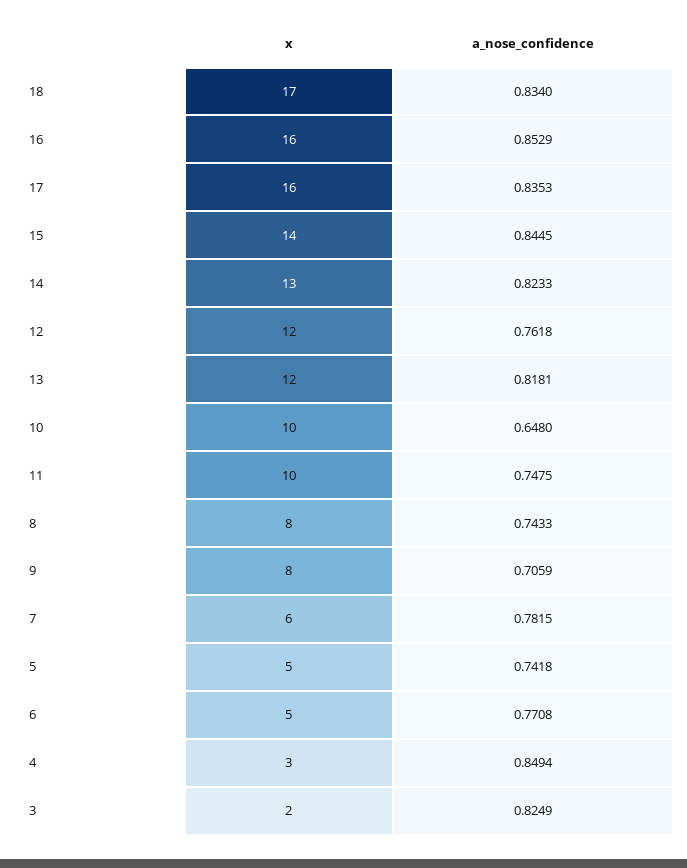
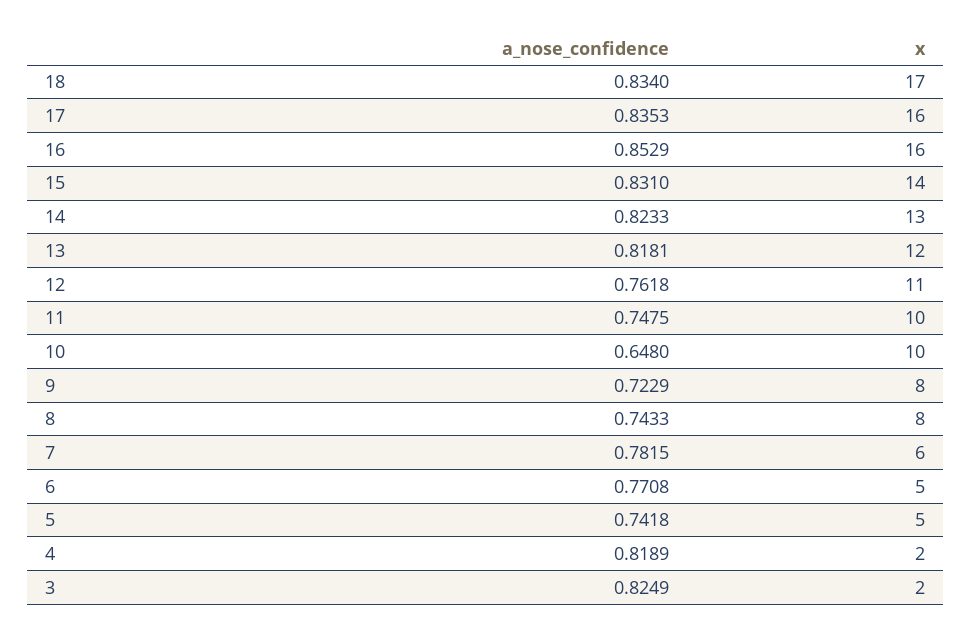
  {
    "x": {
      "18": 17,
      "16": 16,
      "17": 16,
      "15": 14,
      "14": 13,
-     "12": 12,
+     "12": 11,
      "13": 12,
      "10": 10,
      "11": 10,
      "8": 8,
      "9": 8,
      "7": 6,
      "5": 5,
      "6": 5,
-     "4": 3,
+     "4": 2,
      "3": 2
    },
    "a_nose_confidence": {
      "18": 0.834,
      "16": 0.8529,
      "17": 0.8353,
-     "15": 0.8445,
+     "15": 0.831,
      "14": 0.8233,
      "12": 0.7618,
      "13": 0.8181,
      "10": 0.648,
      "11": 0.7475,
      "8": 0.7433,
-     "9": 0.7059,
+     "9": 0.7229,
      "7": 0.7815,
      "5": 0.7418,
      "6": 0.7708,
-     "4": 0.8494,
+     "4": 0.8189,
      "3": 0.8249
    }
  }

